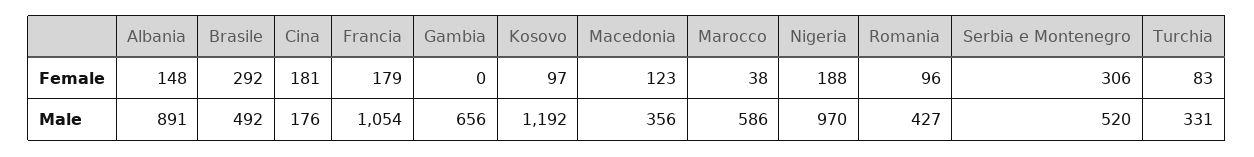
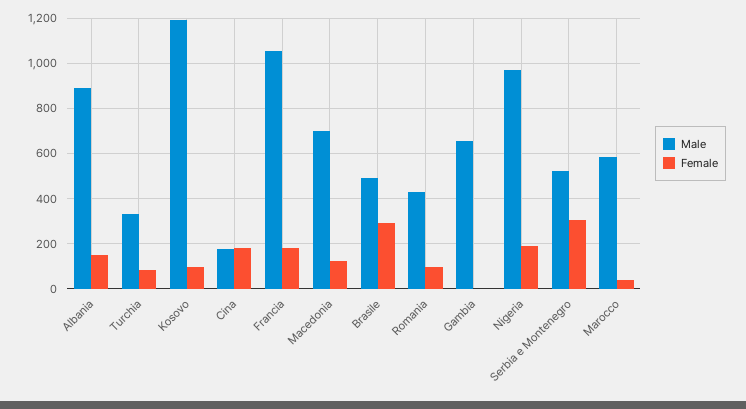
  {
    "Female": {
      "Albania": 148,
      "Brasile": 292,
      "Cina": 181,
      "Francia": 179,
      "Gambia": 0,
      "Kosovo": 97,
      "Macedonia": 123,
      "Marocco": 38,
      "Nigeria": 188,
      "Romania": 96,
      "Serbia e Montenegro": 306,
      "Turchia": 83
    },
    "Male": {
      "Albania": 891,
      "Brasile": 492,
      "Cina": 176,
      "Francia": 1054,
      "Gambia": 656,
      "Kosovo": 1192,
-     "Macedonia": 356,
+     "Macedonia": 700,
      "Marocco": 586,
      "Nigeria": 970,
      "Romania": 427,
      "Serbia e Montenegro": 520,
      "Turchia": 331
    }
  }

